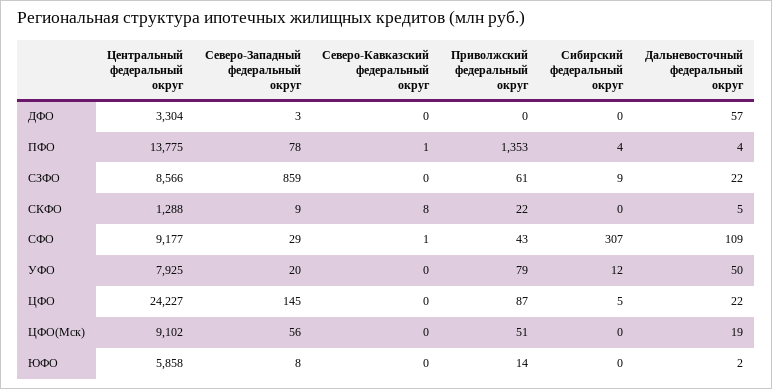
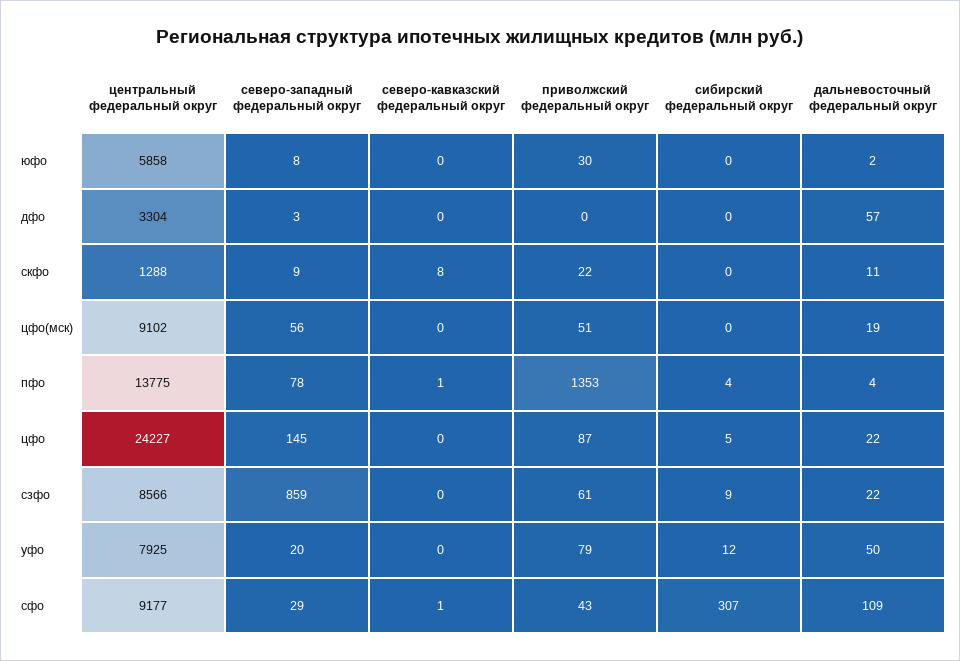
  {
    "Центральный федеральный округ": {
      "ДФО": 3304,
      "ПФО": 13775,
      "СЗФО": 8566,
      "СКФО": 1288,
      "СФО": 9177,
      "УФО": 7925,
      "ЦФО": 24227,
      "ЦФО(Мск)": 9102,
      "ЮФО": 5858
    },
    "Северо-Западный федеральный округ": {
      "ДФО": 3,
      "ПФО": 78,
      "СЗФО": 859,
      "СКФО": 9,
      "СФО": 29,
      "УФО": 20,
      "ЦФО": 145,
      "ЦФО(Мск)": 56,
      "ЮФО": 8
    },
    "Северо-Кавказский федеральный округ": {
      "ДФО": 0,
      "ПФО": 1,
      "СЗФО": 0,
      "СКФО": 8,
      "СФО": 1,
      "УФО": 0,
      "ЦФО": 0,
      "ЦФО(Мск)": 0,
      "ЮФО": 0
    },
    "Приволжский федеральный округ": {
      "ДФО": 0,
      "ПФО": 1353,
      "СЗФО": 61,
      "СКФО": 22,
      "СФО": 43,
      "УФО": 79,
      "ЦФО": 87,
      "ЦФО(Мск)": 51,
-     "ЮФО": 14
+     "ЮФО": 30
    },
    "Сибирский федеральный округ": {
      "ДФО": 0,
      "ПФО": 4,
      "СЗФО": 9,
      "СКФО": 0,
      "СФО": 307,
      "УФО": 12,
      "ЦФО": 5,
      "ЦФО(Мск)": 0,
      "ЮФО": 0
    },
    "Дальневосточный федеральный округ": {
      "ДФО": 57,
      "ПФО": 4,
      "СЗФО": 22,
-     "СКФО": 5,
+     "СКФО": 11,
      "СФО": 109,
      "УФО": 50,
      "ЦФО": 22,
      "ЦФО(Мск)": 19,
      "ЮФО": 2
    }
  }

